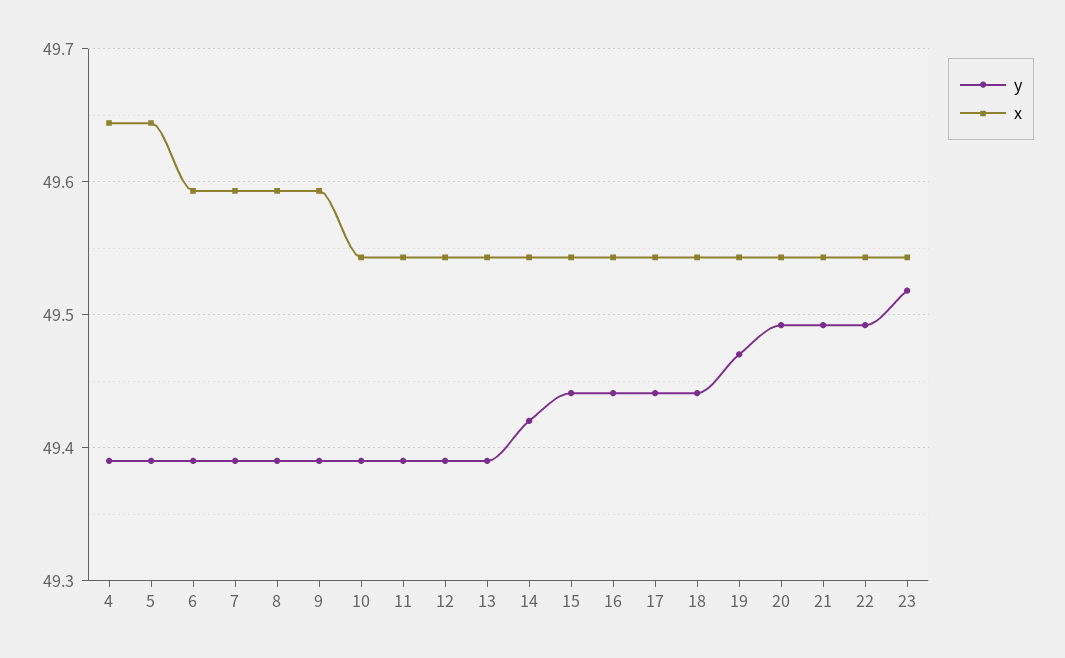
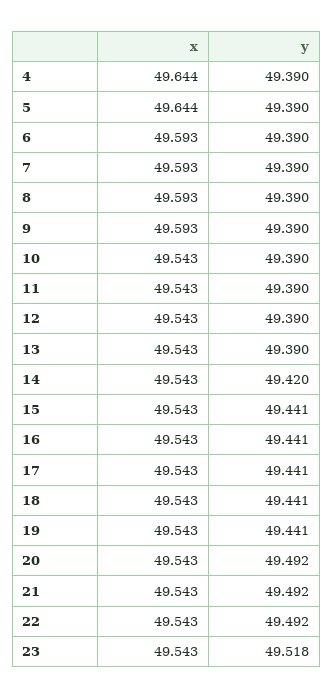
  {
    "y": {
      "4": 49.39,
      "5": 49.39,
      "6": 49.39,
      "7": 49.39,
      "8": 49.39,
      "9": 49.39,
      "10": 49.39,
      "11": 49.39,
      "12": 49.39,
      "13": 49.39,
      "14": 49.42,
      "15": 49.441,
      "16": 49.441,
      "17": 49.441,
      "18": 49.441,
-     "19": 49.47,
+     "19": 49.441,
      "20": 49.492,
      "21": 49.492,
      "22": 49.492,
      "23": 49.518
    },
    "x": {
      "4": 49.644,
      "5": 49.644,
      "6": 49.593,
      "7": 49.593,
      "8": 49.593,
      "9": 49.593,
      "10": 49.543,
      "11": 49.543,
      "12": 49.543,
      "13": 49.543,
      "14": 49.543,
      "15": 49.543,
      "16": 49.543,
      "17": 49.543,
      "18": 49.543,
      "19": 49.543,
      "20": 49.543,
      "21": 49.543,
      "22": 49.543,
      "23": 49.543
    }
  }

